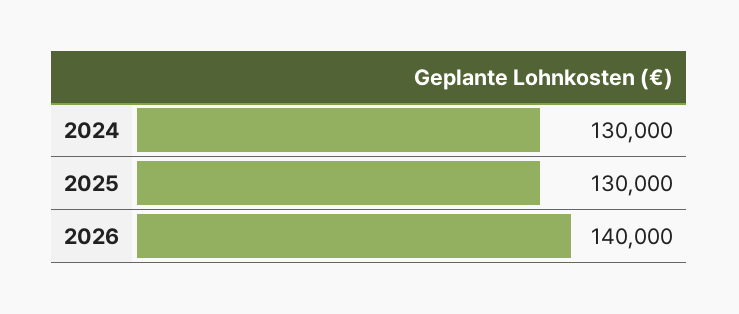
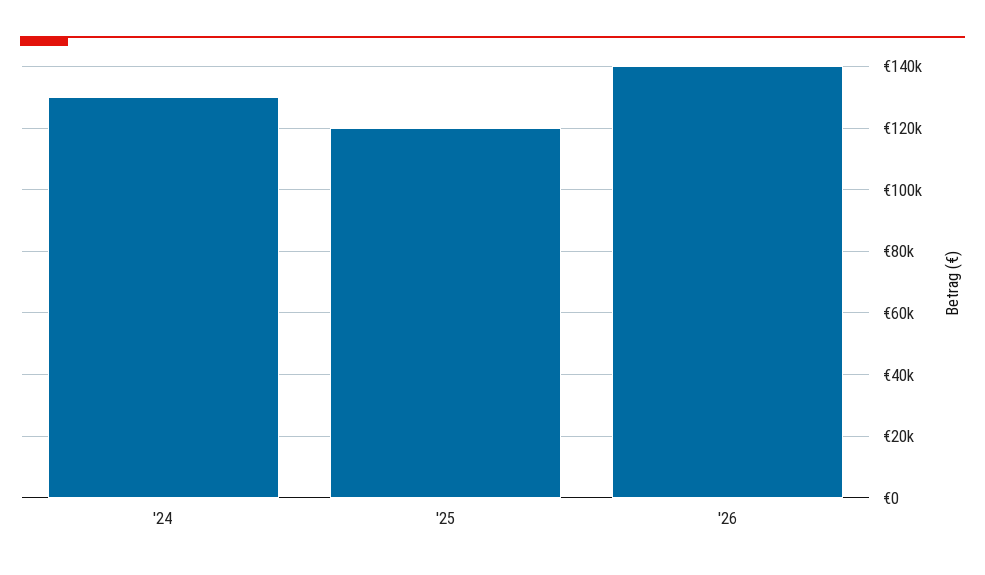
  {
    "2024": 130000,
-   "2025": 130000,
+   "2025": 120000,
    "2026": 140000
  }

